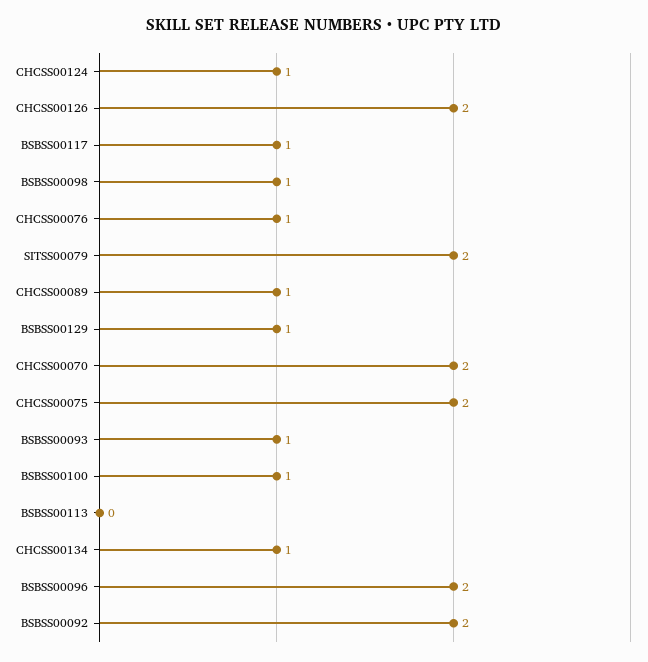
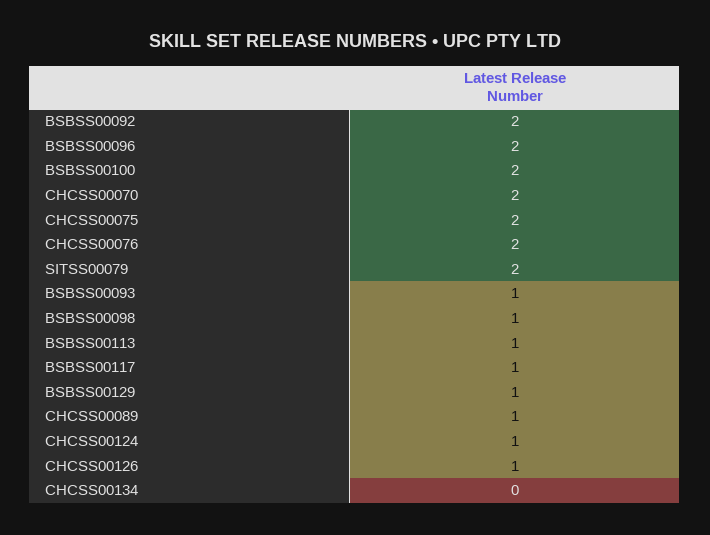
  {
    "CHCSS00124": 1,
-   "CHCSS00126": 2,
+   "CHCSS00126": 1,
    "BSBSS00117": 1,
    "BSBSS00098": 1,
-   "CHCSS00076": 1,
+   "CHCSS00076": 2,
    "SITSS00079": 2,
    "CHCSS00089": 1,
    "BSBSS00129": 1,
    "CHCSS00070": 2,
    "CHCSS00075": 2,
    "BSBSS00093": 1,
-   "BSBSS00100": 1,
+   "BSBSS00100": 2,
-   "BSBSS00113": 0,
+   "BSBSS00113": 1,
-   "CHCSS00134": 1,
+   "CHCSS00134": 0,
    "BSBSS00096": 2,
    "BSBSS00092": 2
  }

